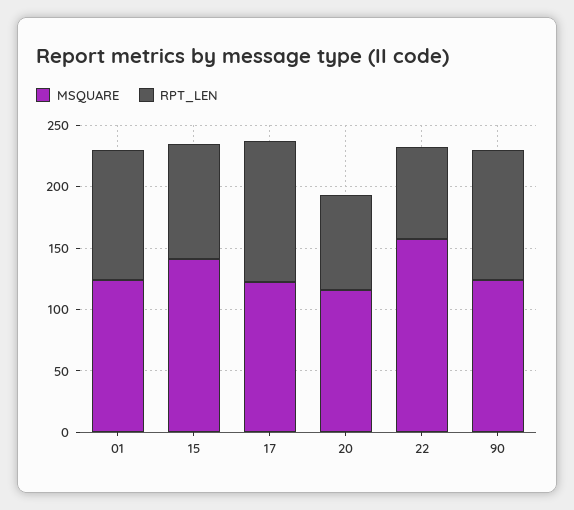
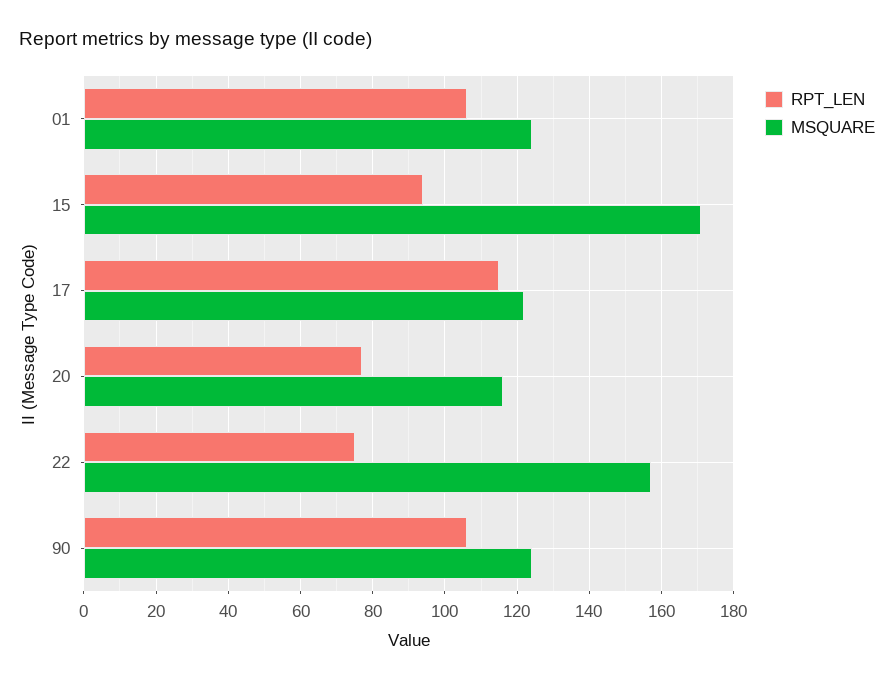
  {
    "MSQUARE": {
      "01": 125,
-     "15": 140,
+     "15": 170,
      "17": 120,
      "20": 115,
      "22": 155,
      "90": 125
    },
    "RPT_LEN": {
      "01": 105,
      "15": 95,
      "17": 115,
      "20": 75,
      "22": 75,
      "90": 105
    }
  }

